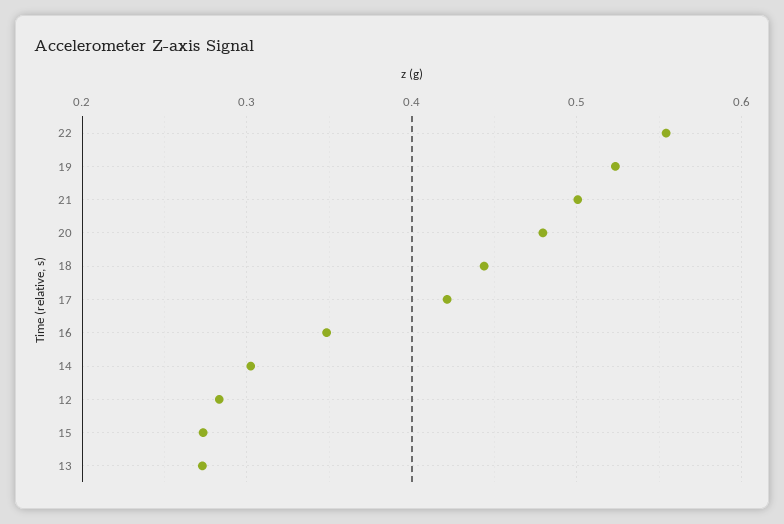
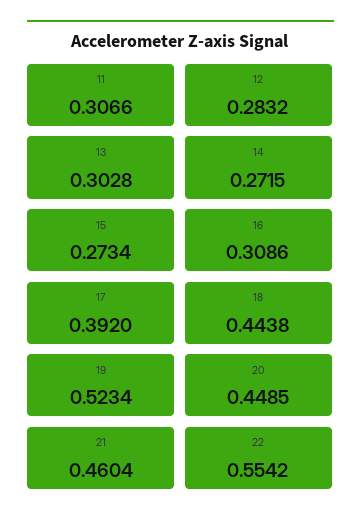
  {
    "22": 0.5542,
    "19": 0.5234,
-   "21": 0.5,
+   "21": 0.4604,
-   "20": 0.48,
+   "20": 0.4485,
    "18": 0.4438,
-   "17": 0.42,
+   "17": 0.392,
-   "16": 0.35,
+   "16": 0.3086,
-   "14": 0.3,
+   "14": 0.2715,
    "12": 0.2832,
    "15": 0.2734,
-   "13": 0.27
+   "13": 0.3028,
+   "11": 0.3066
  }

